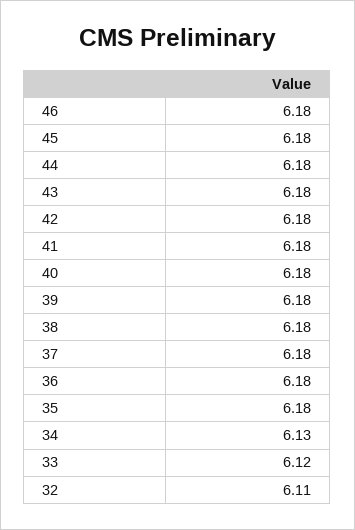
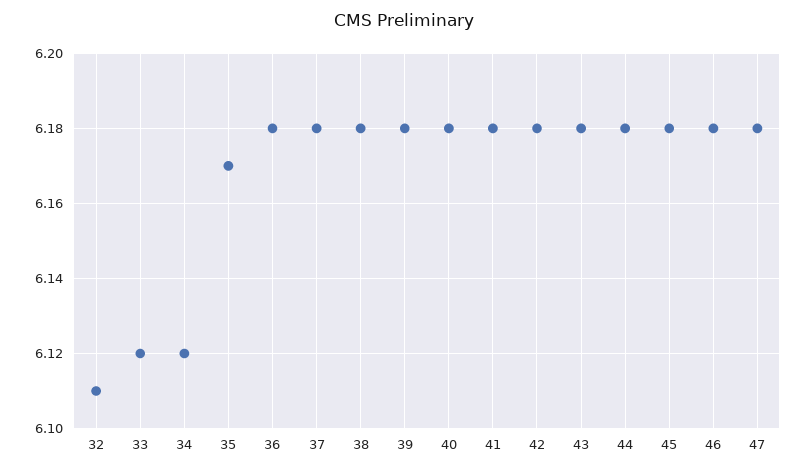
  {
    "46": 6.18,
    "45": 6.18,
    "44": 6.18,
    "43": 6.18,
    "42": 6.18,
    "41": 6.18,
    "40": 6.18,
    "39": 6.18,
    "38": 6.18,
    "37": 6.18,
    "36": 6.18,
-   "35": 6.18,
+   "35": 6.17,
-   "34": 6.13,
+   "34": 6.12,
    "33": 6.12,
-   "32": 6.11
+   "32": 6.11,
+   "47": 6.18
  }

